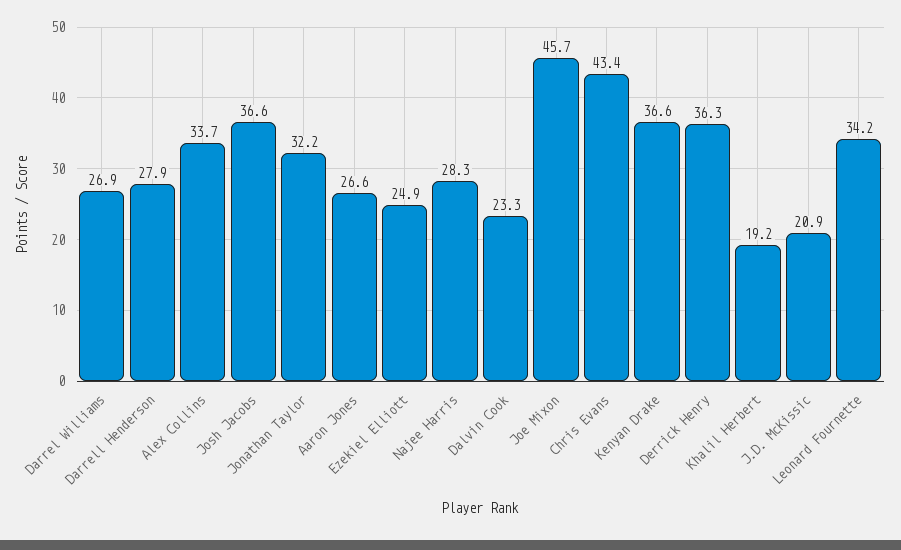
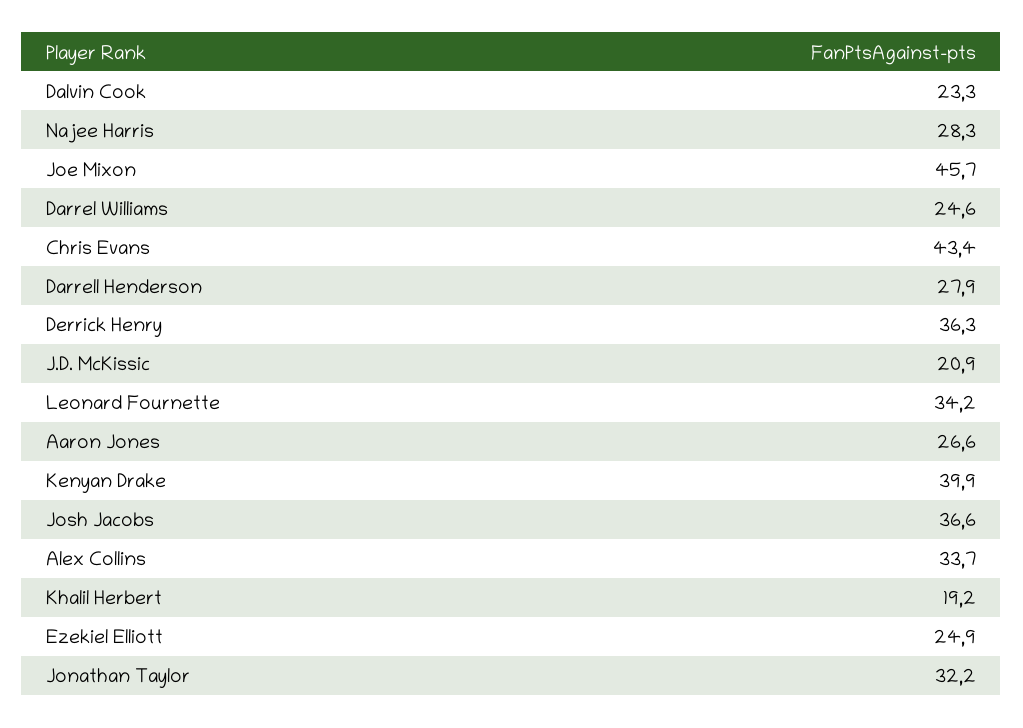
  {
-   "Darrel Williams": 26.9,
+   "Darrel Williams": 24.6,
    "Darrell Henderson": 27.9,
    "Alex Collins": 33.7,
    "Josh Jacobs": 36.6,
    "Jonathan Taylor": 32.2,
    "Aaron Jones": 26.6,
    "Ezekiel Elliott": 24.9,
    "Najee Harris": 28.3,
    "Dalvin Cook": 23.3,
    "Joe Mixon": 45.7,
    "Chris Evans": 43.4,
-   "Kenyan Drake": 36.6,
+   "Kenyan Drake": 39.9,
    "Derrick Henry": 36.3,
    "Khalil Herbert": 19.2,
    "J.D. McKissic": 20.9,
    "Leonard Fournette": 34.2
  }

